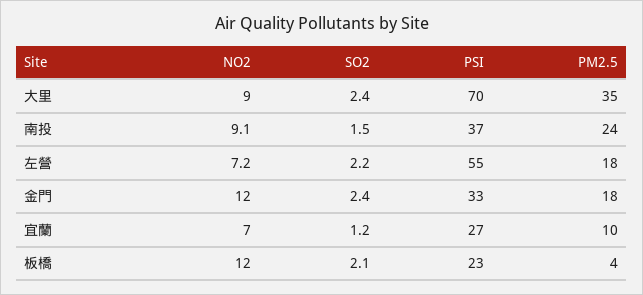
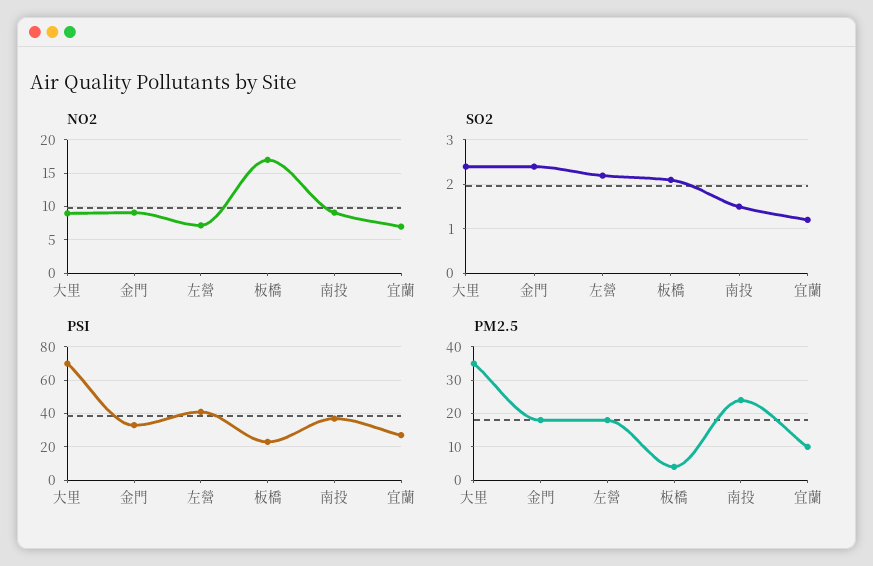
  {
    "NO2": {
      "大里": 9,
      "南投": 9.1,
      "左營": 7.2,
-     "金門": 12,
+     "金門": 9,
      "宜蘭": 7,
-     "板橋": 12
+     "板橋": 17
    },
    "SO2": {
      "大里": 2.4,
      "南投": 1.5,
      "左營": 2.2,
      "金門": 2.4,
      "宜蘭": 1.2,
      "板橋": 2.1
    },
    "PSI": {
      "大里": 70,
      "南投": 37,
-     "左營": 55,
+     "左營": 40,
      "金門": 33,
      "宜蘭": 27,
      "板橋": 23
    },
    "PM2.5": {
      "大里": 35,
      "南投": 24,
      "左營": 18,
      "金門": 18,
      "宜蘭": 10,
      "板橋": 4
    }
  }

